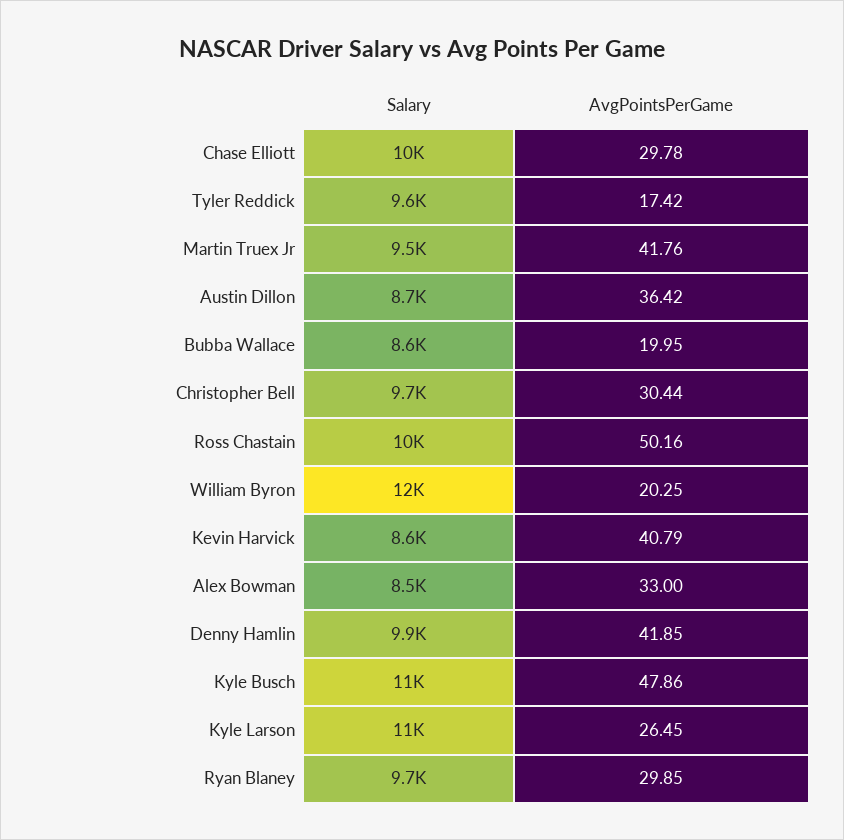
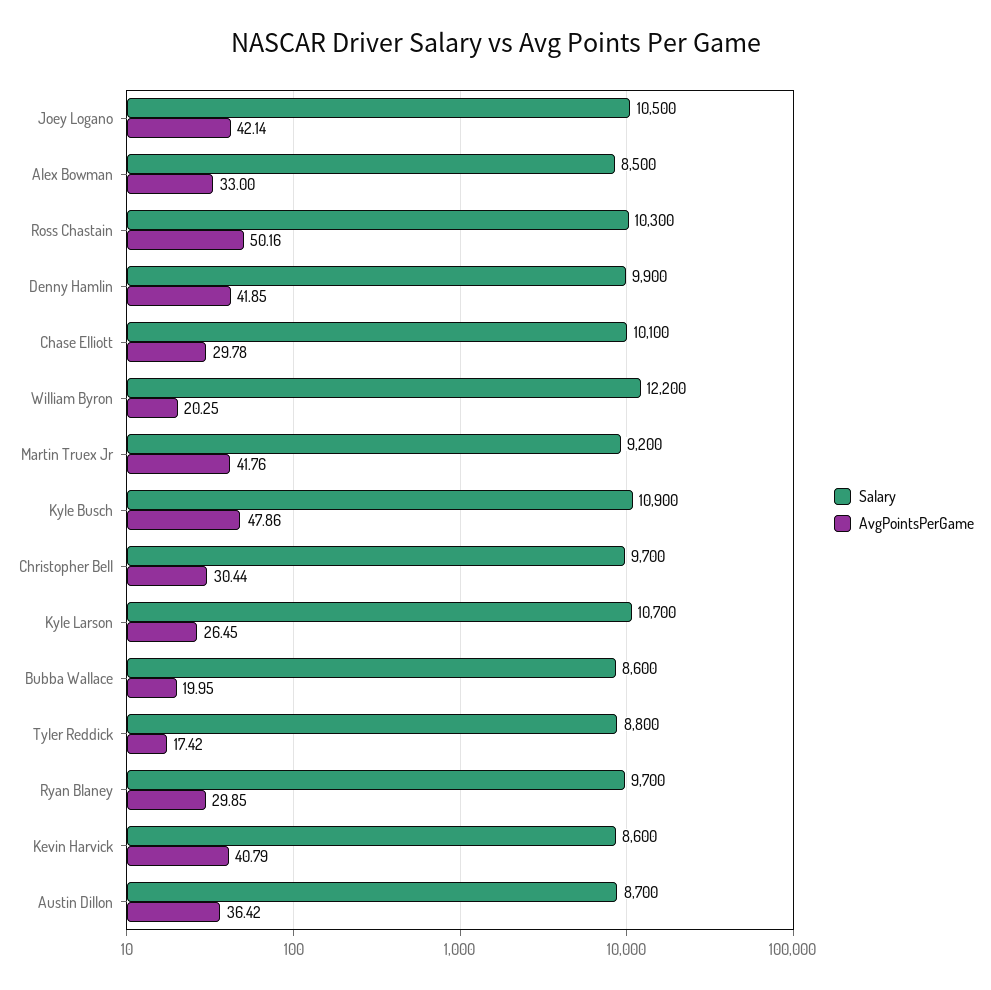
  {
    "Salary": {
      "Chase Elliott": 10100,
-     "Tyler Reddick": 9600,
+     "Tyler Reddick": 8800,
-     "Martin Truex Jr": 9500,
+     "Martin Truex Jr": 9200,
      "Austin Dillon": 8700,
      "Bubba Wallace": 8600,
      "Christopher Bell": 9700,
      "Ross Chastain": 10300,
      "William Byron": 12200,
      "Kevin Harvick": 8600,
      "Alex Bowman": 8500,
      "Denny Hamlin": 9900,
      "Kyle Busch": 10900,
      "Kyle Larson": 10700,
-     "Ryan Blaney": 9700
+     "Ryan Blaney": 9700,
+     "Joey Logano": 10500
    },
    "AvgPointsPerGame": {
      "Chase Elliott": 29.78,
      "Tyler Reddick": 17.42,
      "Martin Truex Jr": 41.76,
      "Austin Dillon": 36.42,
      "Bubba Wallace": 19.95,
      "Christopher Bell": 30.44,
      "Ross Chastain": 50.16,
      "William Byron": 20.25,
      "Kevin Harvick": 40.79,
      "Alex Bowman": 33,
      "Denny Hamlin": 41.85,
      "Kyle Busch": 47.86,
      "Kyle Larson": 26.45,
-     "Ryan Blaney": 29.85
+     "Ryan Blaney": 29.85,
+     "Joey Logano": 42.14
    }
  }

